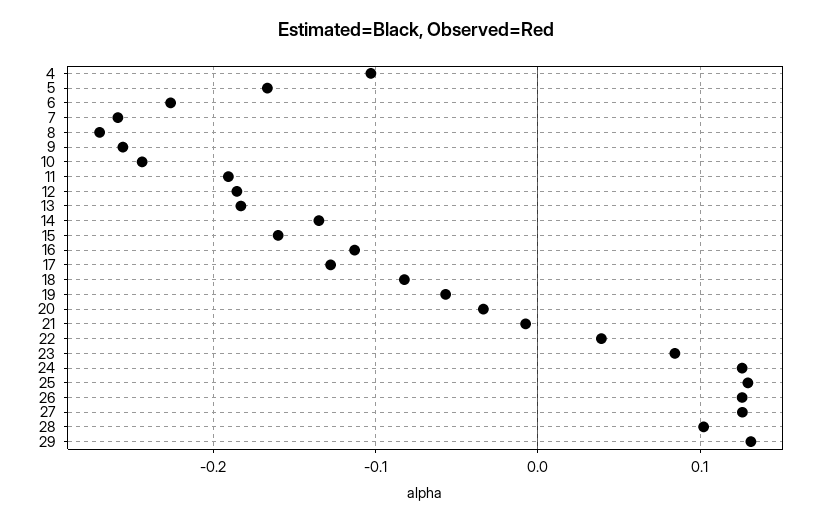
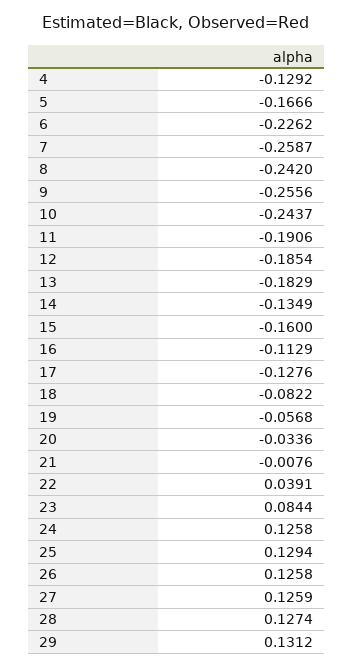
  {
-   "4": -0.1,
+   "4": -0.1292,
    "5": -0.1666,
    "6": -0.2262,
    "7": -0.2587,
-   "8": -0.27,
+   "8": -0.242,
    "9": -0.2556,
    "10": -0.2437,
    "11": -0.1906,
    "12": -0.1854,
    "13": -0.1829,
    "14": -0.1349,
    "15": -0.16,
    "16": -0.1129,
    "17": -0.1276,
    "18": -0.0822,
    "19": -0.0568,
    "20": -0.0336,
    "21": -0.0076,
    "22": 0.0391,
    "23": 0.0844,
    "24": 0.1258,
    "25": 0.1294,
    "26": 0.1258,
    "27": 0.1259,
-   "28": 0.1,
+   "28": 0.1274,
    "29": 0.1312
  }

